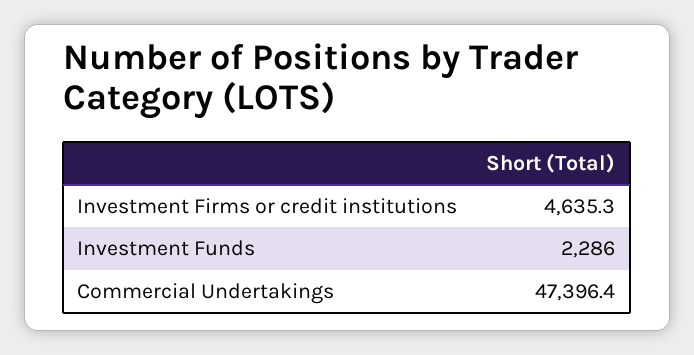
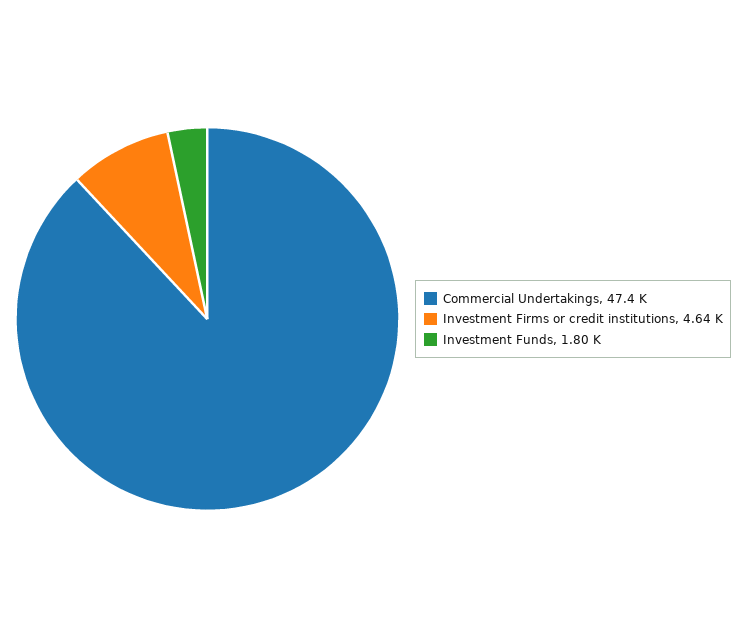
  {
    "Investment Firms or credit institutions": 4635.3,
-   "Investment Funds": 2286,
+   "Investment Funds": 1800,
    "Commercial Undertakings": 47396.4
  }

